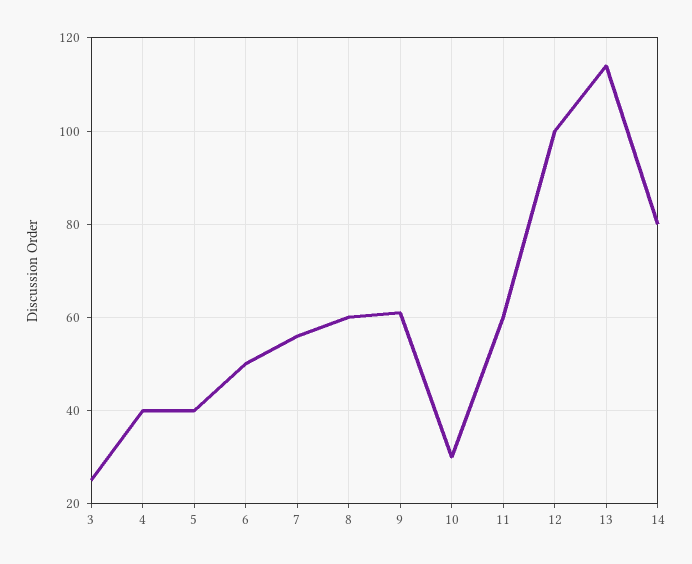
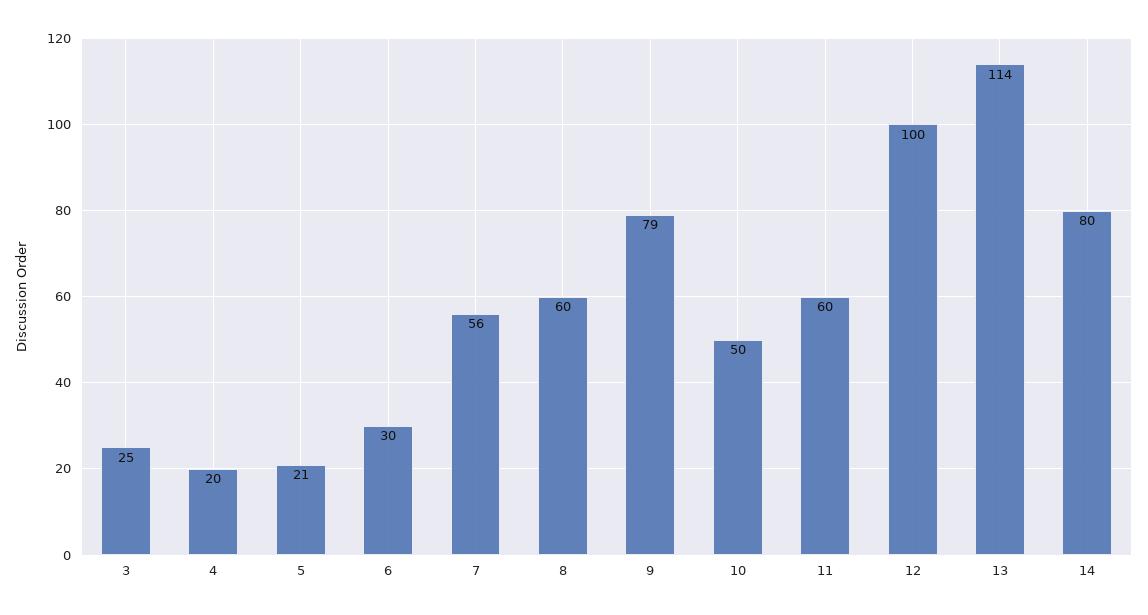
  {
    "3": 25,
-   "4": 40,
+   "4": 20,
-   "5": 40,
+   "5": 21,
-   "6": 50,
+   "6": 30,
    "7": 56,
    "8": 60,
-   "9": 60,
+   "9": 79,
-   "10": 30,
+   "10": 50,
    "11": 60,
    "12": 100,
    "13": 114,
    "14": 80
  }

